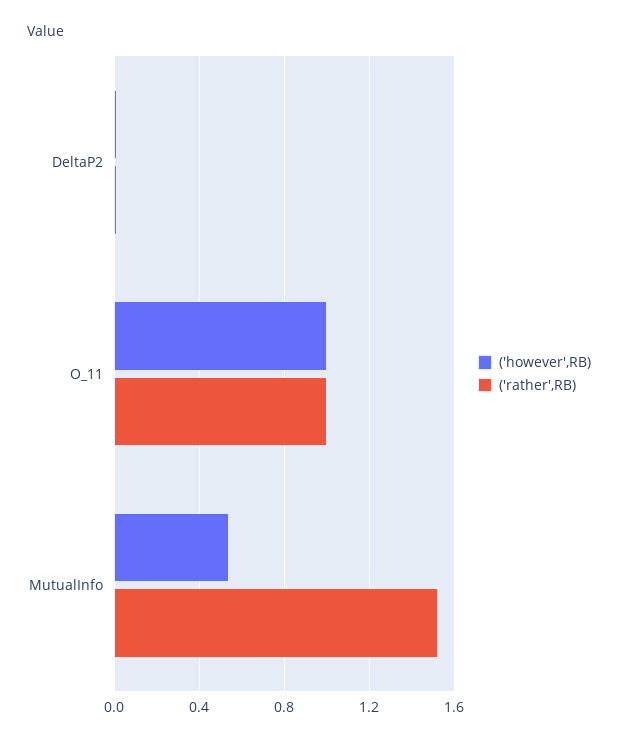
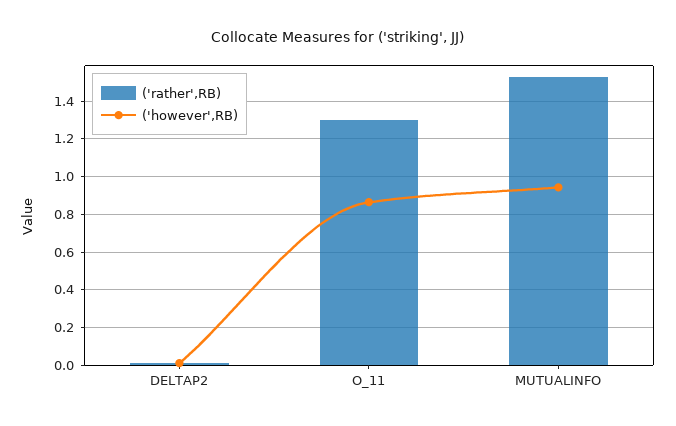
  {
    "('however',RB)": {
      "DeltaP2": 0,
-     "O_11": 1,
+     "O_11": 0.85,
-     "MutualInfo": 0.55
+     "MutualInfo": 0.95
    },
    "('rather',RB)": {
      "DeltaP2": 0,
-     "O_11": 1,
+     "O_11": 1.3,
      "MutualInfo": 1.55
    }
  }

